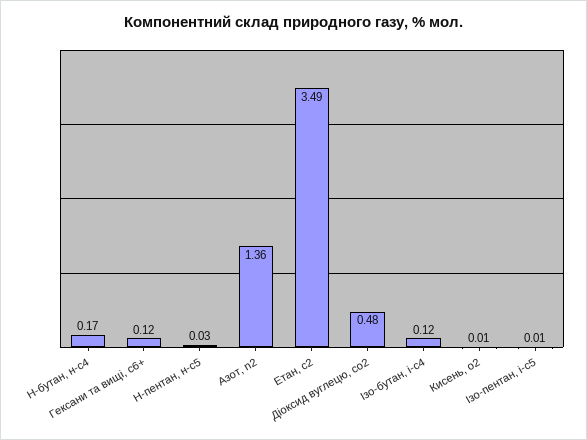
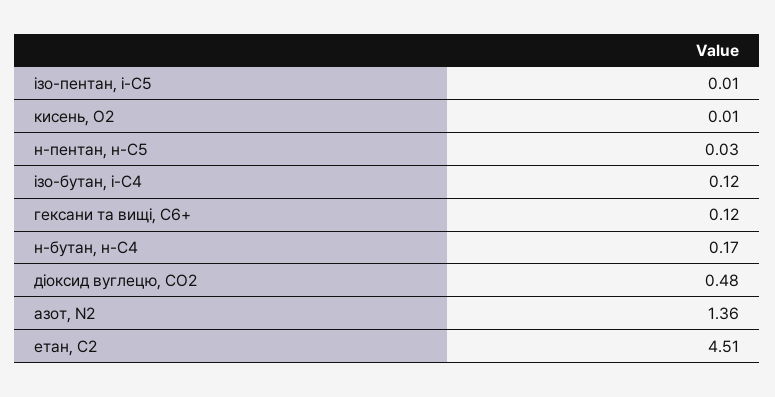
  {
    "Н-бутан, н-с4": 0.17,
    "Гексани та вищі, с6+": 0.12,
    "Н-пентан, н-с5": 0.03,
    "Азот, n2": 1.36,
-   "Етан, с2": 3.49,
+   "Етан, с2": 4.51,
    "Діоксид вуглецю, cо2": 0.48,
    "Ізо-бутан, і-с4": 0.12,
    "Кисень, о2": 0.01,
    "Ізо-пентан, і-с5": 0.01
  }

